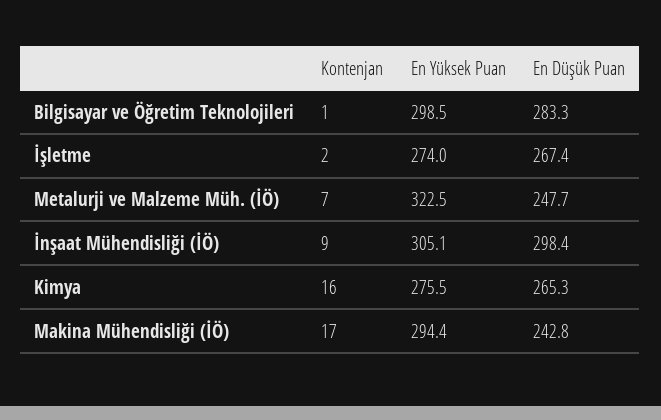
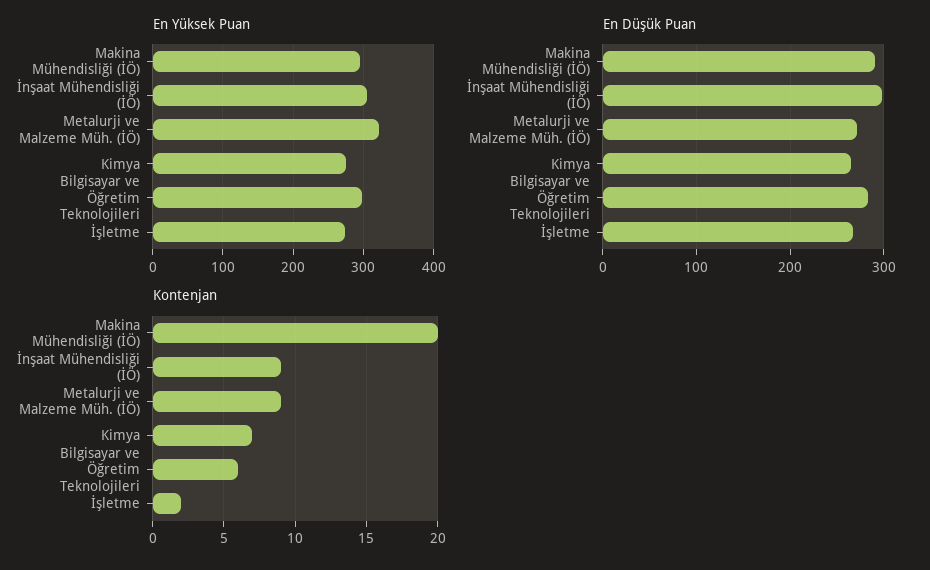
  {
    "Kontenjan": {
-     "Bilgisayar ve Öğretim Teknolojileri": 1,
+     "Bilgisayar ve Öğretim Teknolojileri": 6,
      "İşletme": 2,
-     "Metalurji ve Malzeme Müh. (İÖ)": 7,
+     "Metalurji ve Malzeme Müh. (İÖ)": 9,
      "İnşaat Mühendisliği (İÖ)": 9,
-     "Kimya": 16,
+     "Kimya": 7,
-     "Makina Mühendisliği (İÖ)": 17
+     "Makina Mühendisliği (İÖ)": 20
    },
    "En Yüksek Puan": {
      "Bilgisayar ve Öğretim Teknolojileri": 298.5,
      "İşletme": 274,
      "Metalurji ve Malzeme Müh. (İÖ)": 322.5,
      "İnşaat Mühendisliği (İÖ)": 305.1,
      "Kimya": 275.5,
      "Makina Mühendisliği (İÖ)": 294.4
    },
    "En Düşük Puan": {
      "Bilgisayar ve Öğretim Teknolojileri": 283.3,
      "İşletme": 267.4,
-     "Metalurji ve Malzeme Müh. (İÖ)": 247.7,
+     "Metalurji ve Malzeme Müh. (İÖ)": 270,
      "İnşaat Mühendisliği (İÖ)": 298.4,
      "Kimya": 265.3,
-     "Makina Mühendisliği (İÖ)": 242.8
+     "Makina Mühendisliği (İÖ)": 290
    }
  }

